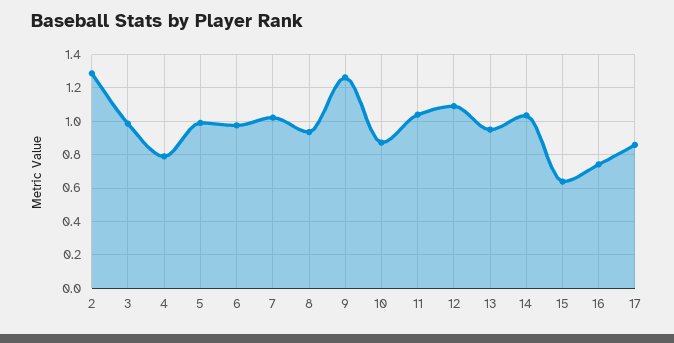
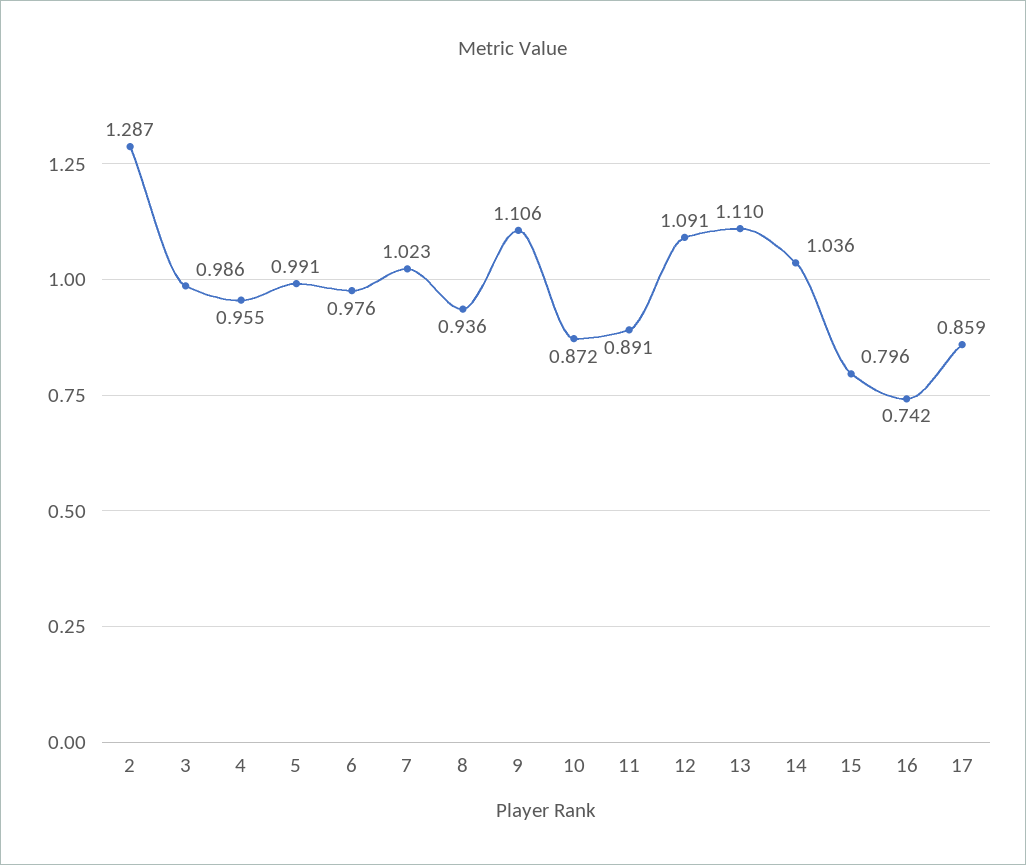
  {
    "2": 1.287,
    "3": 0.986,
-   "4": 0.8,
+   "4": 0.955,
    "5": 0.991,
    "6": 0.976,
    "7": 1.023,
    "8": 0.936,
-   "9": 1.25,
+   "9": 1.106,
    "10": 0.872,
-   "11": 1.05,
+   "11": 0.891,
    "12": 1.091,
-   "13": 0.95,
+   "13": 1.11,
    "14": 1.036,
-   "15": 0.65,
+   "15": 0.796,
    "16": 0.742,
    "17": 0.859
  }

